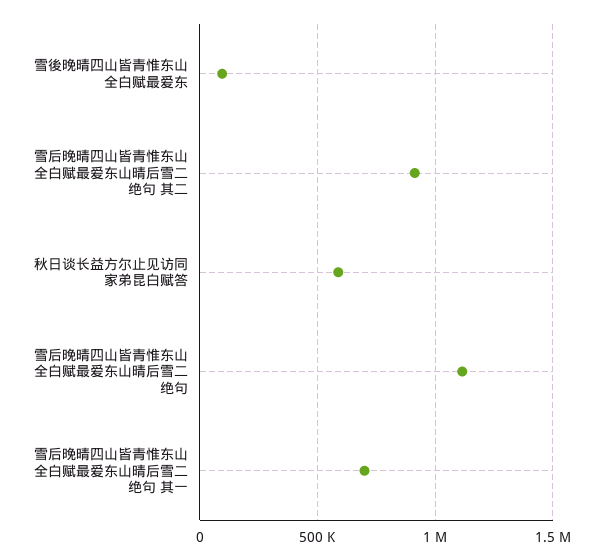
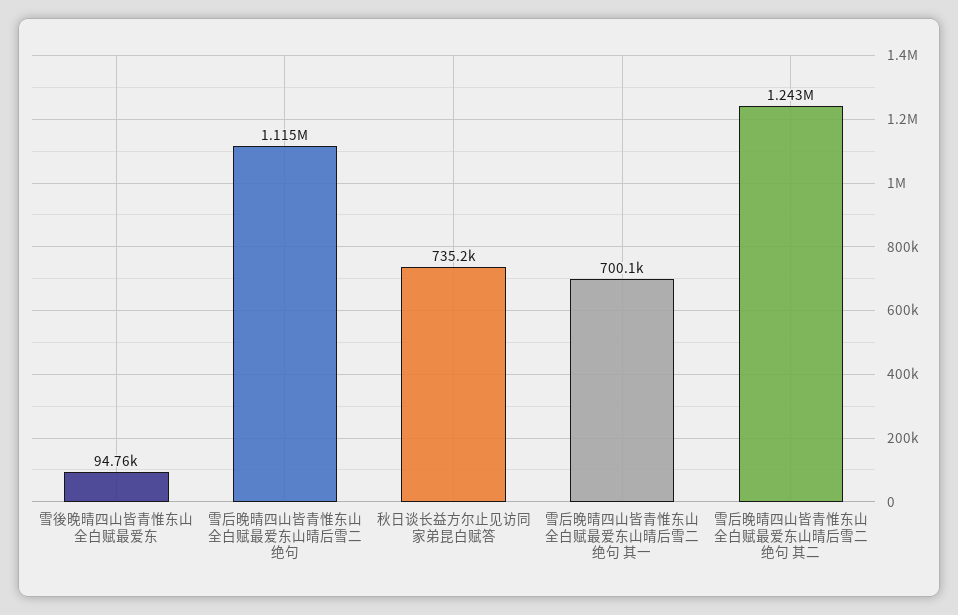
  {
    "雪後晚晴四山皆青惟东山全白赋最爱东": 94760,
-   "雪后晚晴四山皆青惟东山全白赋最爱东山晴后雪二绝句 其二": 900000,
+   "雪后晚晴四山皆青惟东山全白赋最爱东山晴后雪二绝句 其二": 1243000,
-   "秋日谈长益方尔止见访同家弟昆白赋答": 600000,
+   "秋日谈长益方尔止见访同家弟昆白赋答": 735200,
    "雪后晚晴四山皆青惟东山全白赋最爱东山晴后雪二绝句": 1115000,
    "雪后晚晴四山皆青惟东山全白赋最爱东山晴后雪二绝句 其一": 700100
  }

